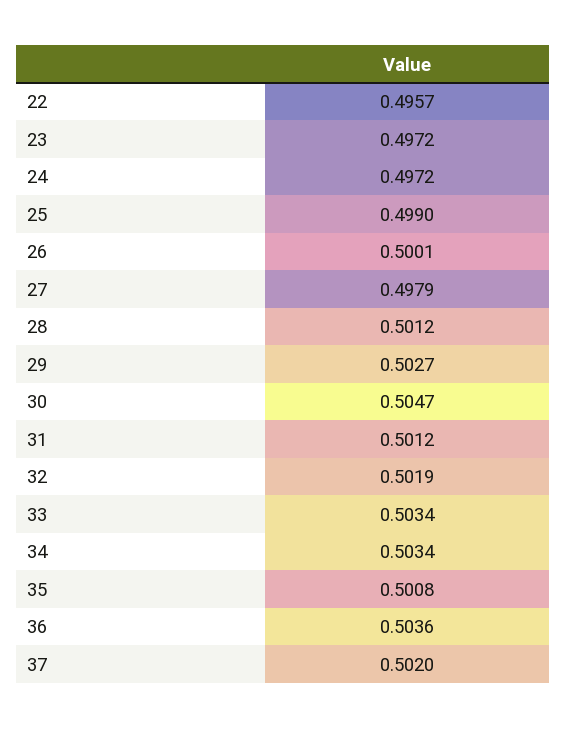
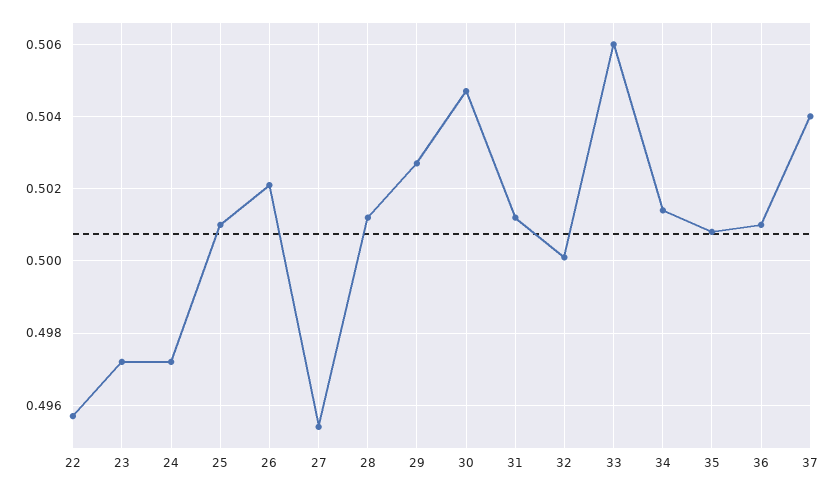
  {
    "22": 0.4957,
    "23": 0.4972,
    "24": 0.4972,
-   "25": 0.499,
+   "25": 0.501,
-   "26": 0.5001,
+   "26": 0.502,
-   "27": 0.4979,
+   "27": 0.4955,
    "28": 0.5012,
    "29": 0.5027,
    "30": 0.5047,
    "31": 0.5012,
-   "32": 0.5019,
+   "32": 0.5,
-   "33": 0.5034,
+   "33": 0.506,
-   "34": 0.5034,
+   "34": 0.5015,
    "35": 0.5008,
-   "36": 0.5036,
+   "36": 0.501,
-   "37": 0.502
+   "37": 0.504
  }

